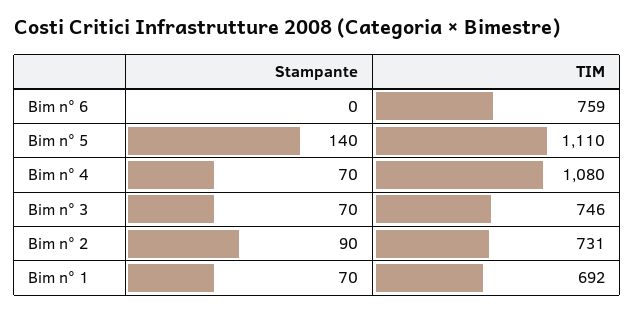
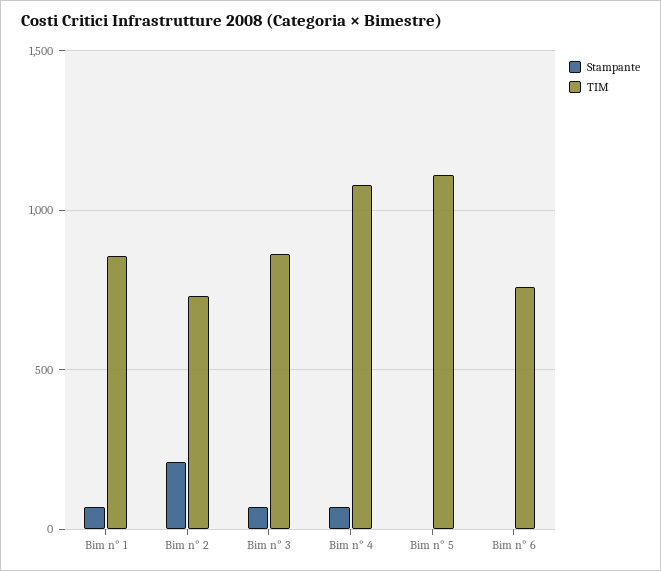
  {
    "Stampante": {
      "Bim n° 6": 0,
-     "Bim n° 5": 140,
+     "Bim n° 5": 0,
      "Bim n° 4": 70,
      "Bim n° 3": 70,
-     "Bim n° 2": 90,
+     "Bim n° 2": 200,
      "Bim n° 1": 70
    },
    "TIM": {
      "Bim n° 6": 759,
      "Bim n° 5": 1110,
      "Bim n° 4": 1080,
-     "Bim n° 3": 746,
+     "Bim n° 3": 850,
      "Bim n° 2": 731,
-     "Bim n° 1": 692
+     "Bim n° 1": 850
    }
  }

